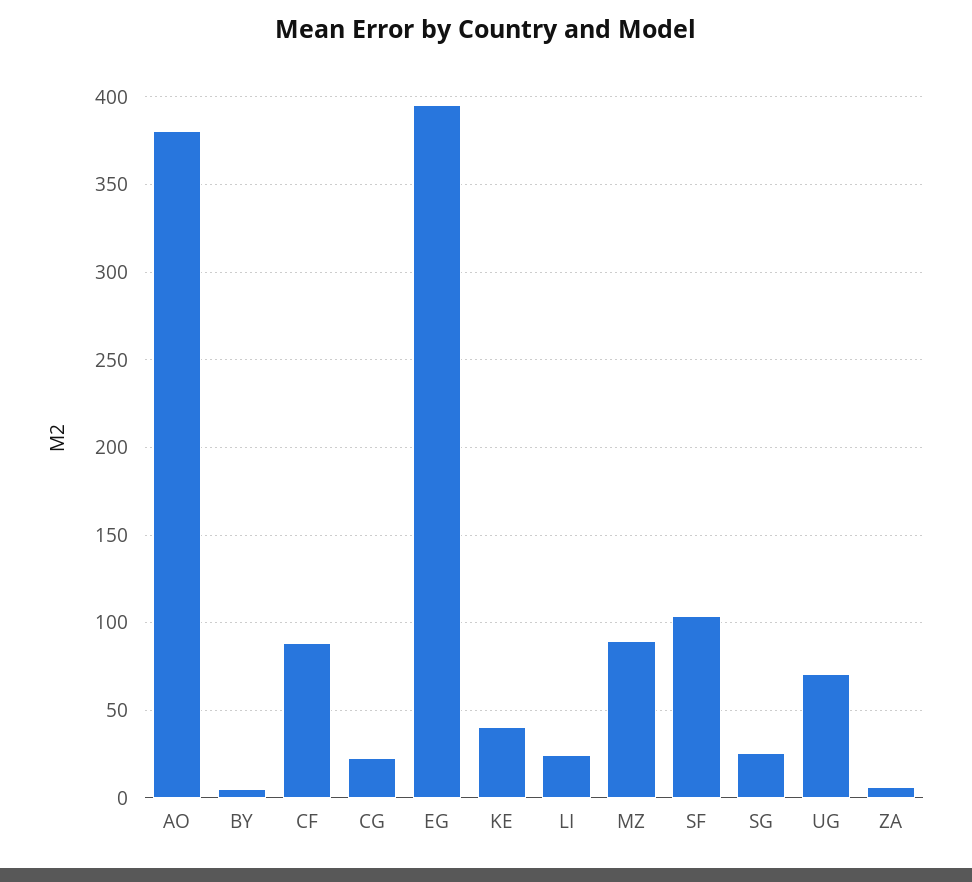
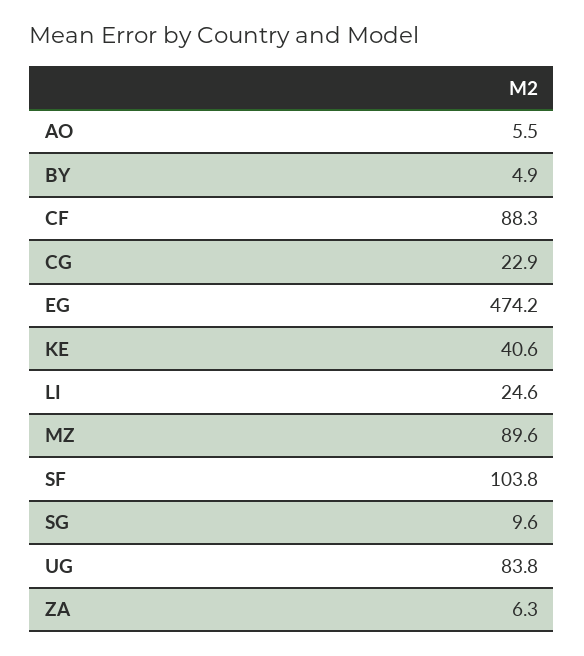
  {
-   "AO": 380,
+   "AO": 5.5,
    "BY": 4.9,
    "CF": 88.3,
    "CG": 22.9,
-   "EG": 395,
+   "EG": 474.2,
    "KE": 40.6,
    "LI": 24.6,
    "MZ": 89.6,
    "SF": 103.8,
-   "SG": 25,
+   "SG": 9.6,
-   "UG": 70,
+   "UG": 83.8,
    "ZA": 6.3
  }

